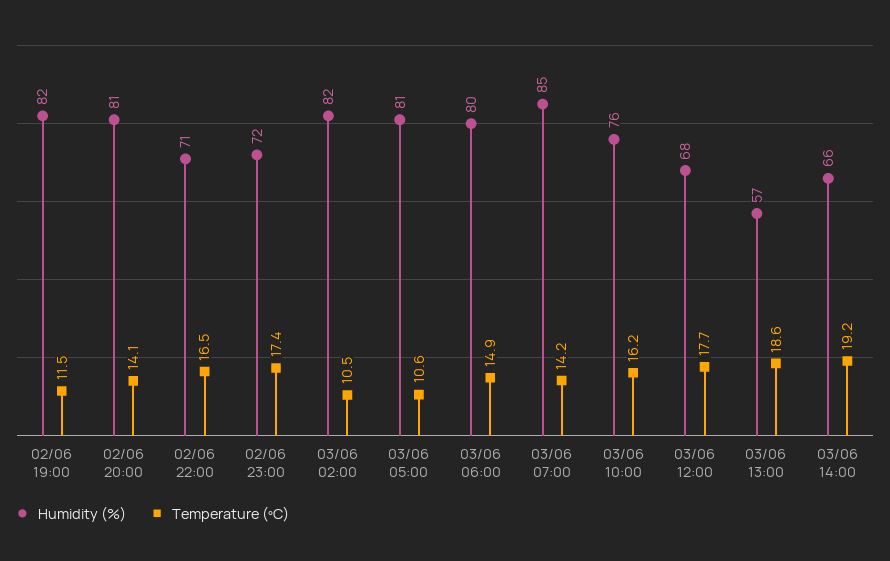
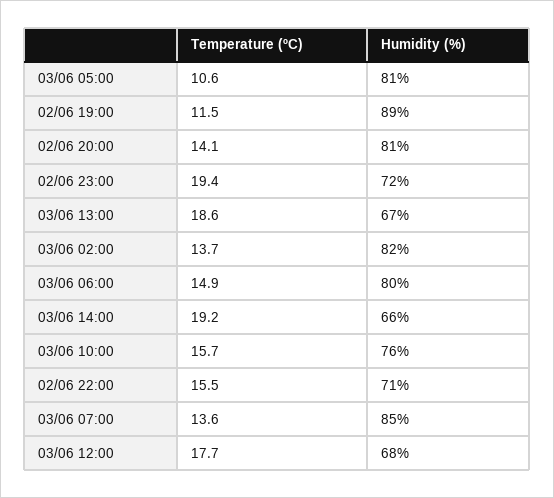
  {
    "Humidity (%)": {
-     "02/06 19:00": 82,
+     "02/06 19:00": 89,
      "02/06 20:00": 81,
      "02/06 22:00": 71,
      "02/06 23:00": 72,
      "03/06 02:00": 82,
      "03/06 05:00": 81,
      "03/06 06:00": 80,
      "03/06 07:00": 85,
      "03/06 10:00": 76,
      "03/06 12:00": 68,
-     "03/06 13:00": 57,
+     "03/06 13:00": 67,
      "03/06 14:00": 66
    },
    "Temperature (ºC)": {
      "02/06 19:00": 11.5,
      "02/06 20:00": 14.1,
-     "02/06 22:00": 16.5,
+     "02/06 22:00": 15.5,
-     "02/06 23:00": 17.4,
+     "02/06 23:00": 19.4,
-     "03/06 02:00": 10.5,
+     "03/06 02:00": 13.7,
      "03/06 05:00": 10.6,
      "03/06 06:00": 14.9,
-     "03/06 07:00": 14.2,
+     "03/06 07:00": 13.6,
-     "03/06 10:00": 16.2,
+     "03/06 10:00": 15.7,
      "03/06 12:00": 17.7,
      "03/06 13:00": 18.6,
      "03/06 14:00": 19.2
    }
  }

